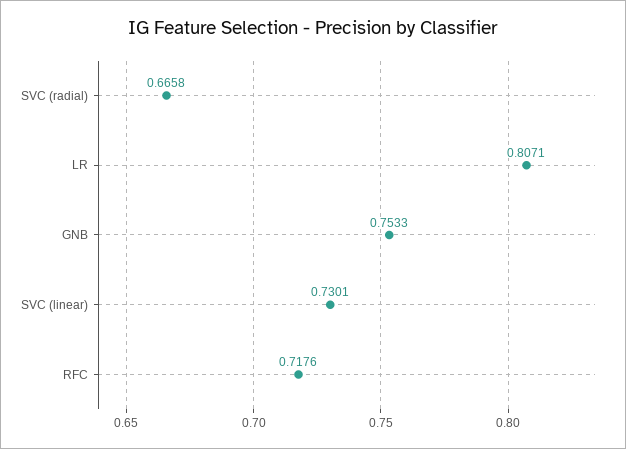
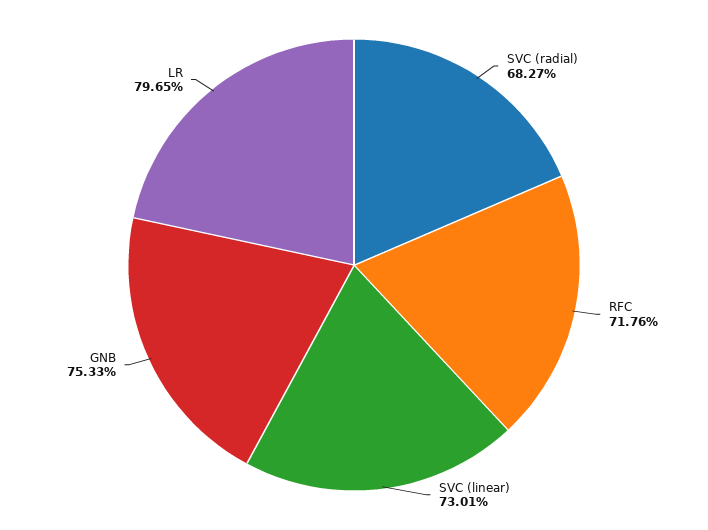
  {
-   "SVC (radial)": 0.6658,
+   "SVC (radial)": 0.6827,
-   "LR": 0.8071,
+   "LR": 0.7965,
    "GNB": 0.7533,
    "SVC (linear)": 0.7301,
    "RFC": 0.7176
  }

